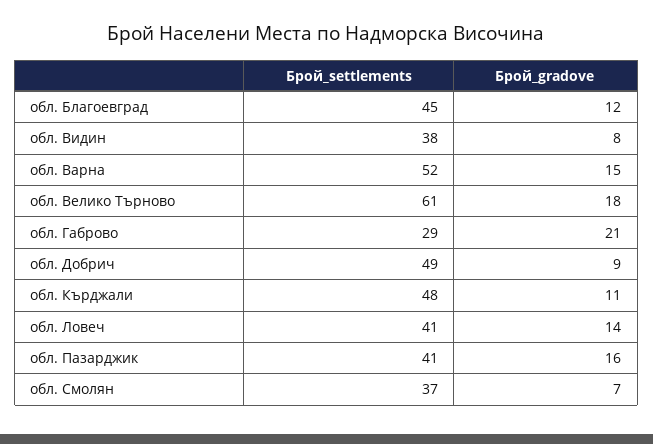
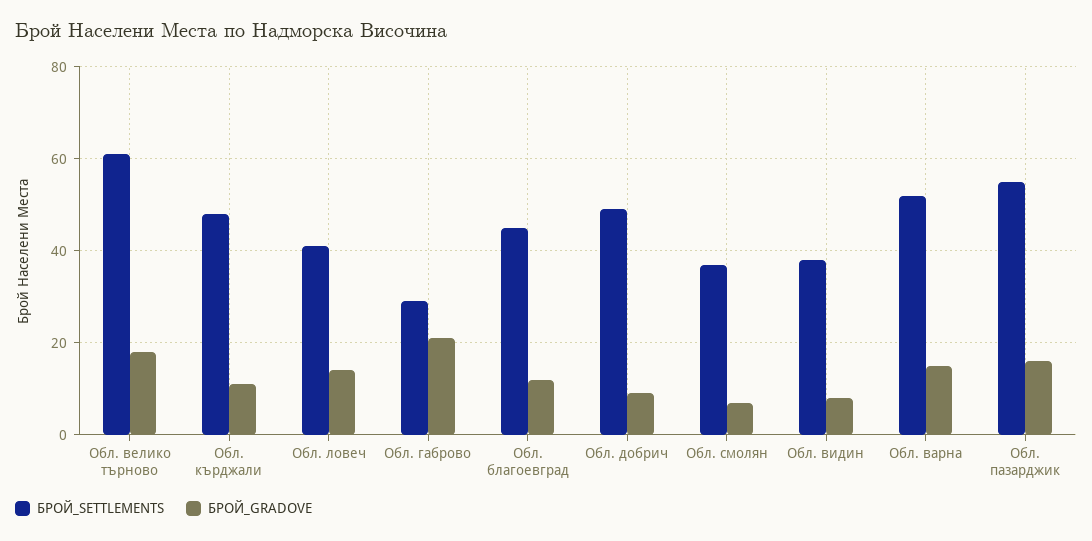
  {
    "Брой_settlements": {
      "обл. Благоевград": 45,
      "обл. Видин": 38,
      "обл. Варна": 52,
      "обл. Велико Търново": 61,
      "обл. Габрово": 29,
      "обл. Добрич": 49,
      "обл. Кърджали": 48,
      "обл. Ловеч": 41,
-     "обл. Пазарджик": 41,
+     "обл. Пазарджик": 55,
      "обл. Смолян": 37
    },
    "Брой_gradove": {
      "обл. Благоевград": 12,
      "обл. Видин": 8,
      "обл. Варна": 15,
      "обл. Велико Търново": 18,
      "обл. Габрово": 21,
      "обл. Добрич": 9,
      "обл. Кърджали": 11,
      "обл. Ловеч": 14,
      "обл. Пазарджик": 16,
      "обл. Смолян": 7
    }
  }

